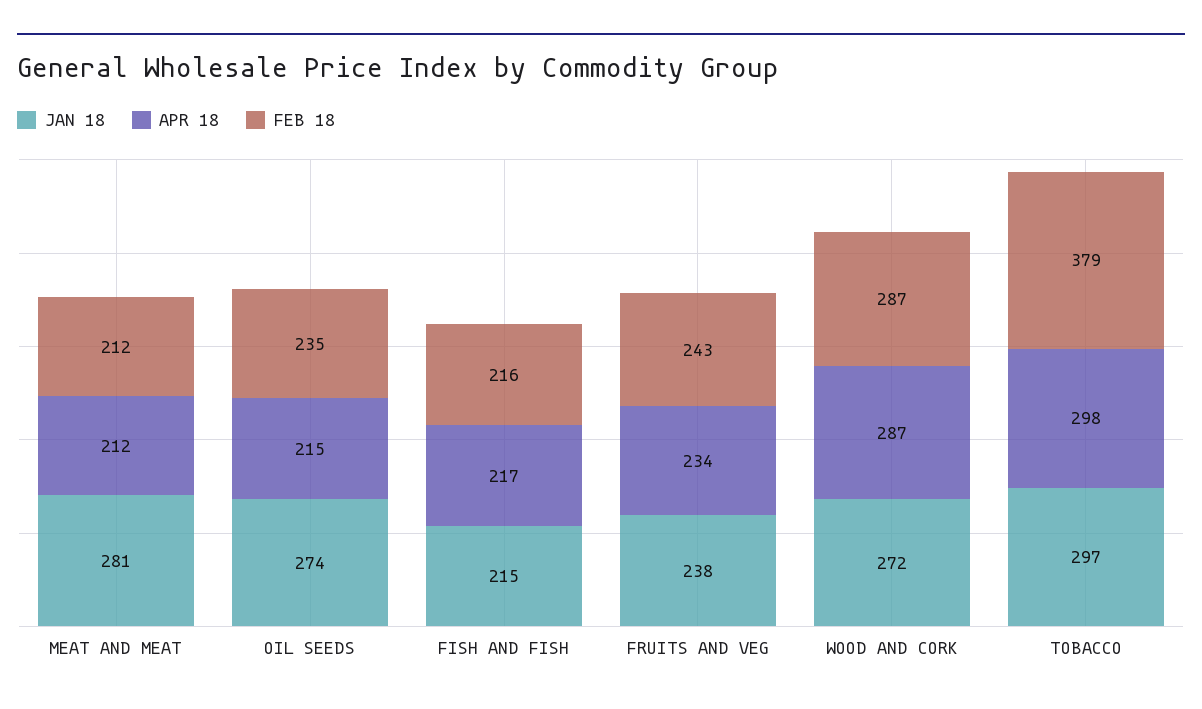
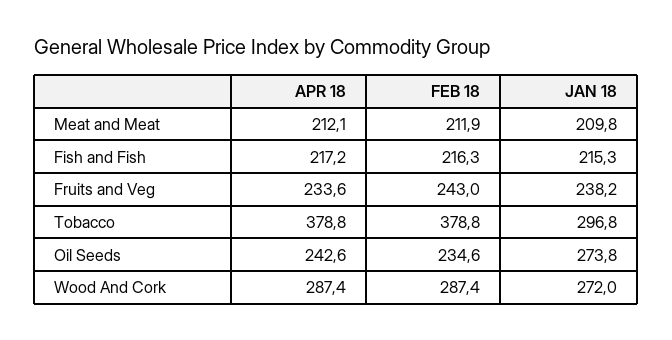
  {
    "JAN 18": {
-     "MEAT AND MEAT": 281,
+     "MEAT AND MEAT": 209.8,
      "OIL SEEDS": 273.8,
      "FISH AND FISH": 215.3,
      "FRUITS AND VEG": 238.2,
      "WOOD AND CORK": 272,
      "TOBACCO": 296.8
    },
    "APR 18": {
      "MEAT AND MEAT": 212.1,
-     "OIL SEEDS": 215,
+     "OIL SEEDS": 242.6,
      "FISH AND FISH": 217.2,
      "FRUITS AND VEG": 233.6,
      "WOOD AND CORK": 287.4,
-     "TOBACCO": 298
+     "TOBACCO": 378.8
    },
    "FEB 18": {
      "MEAT AND MEAT": 211.9,
      "OIL SEEDS": 234.6,
      "FISH AND FISH": 216.3,
      "FRUITS AND VEG": 243,
      "WOOD AND CORK": 287.4,
      "TOBACCO": 378.8
    }
  }

